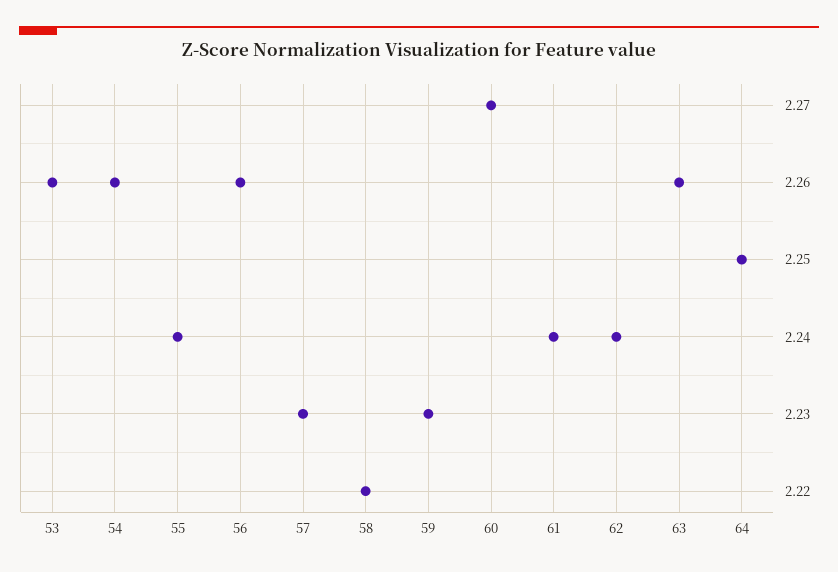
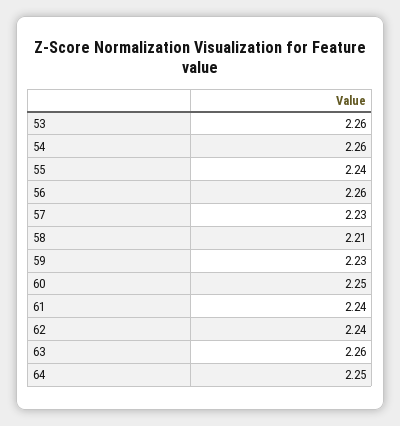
  {
    "53": 2.26,
    "54": 2.26,
    "55": 2.24,
    "56": 2.26,
    "57": 2.23,
-   "58": 2.22,
+   "58": 2.21,
    "59": 2.23,
-   "60": 2.27,
+   "60": 2.25,
    "61": 2.24,
    "62": 2.24,
    "63": 2.26,
    "64": 2.25
  }

